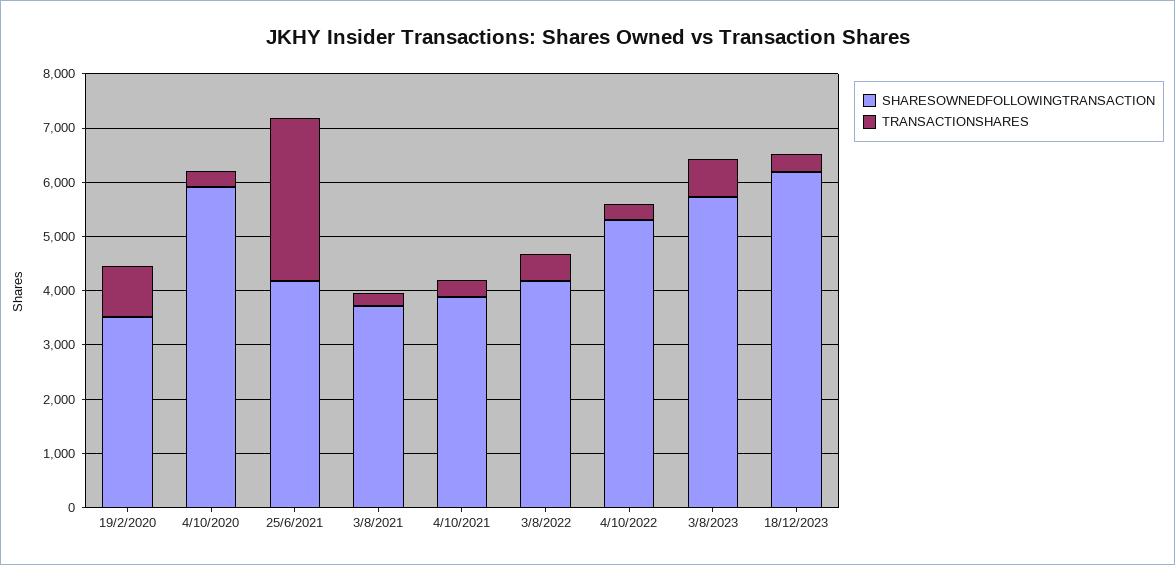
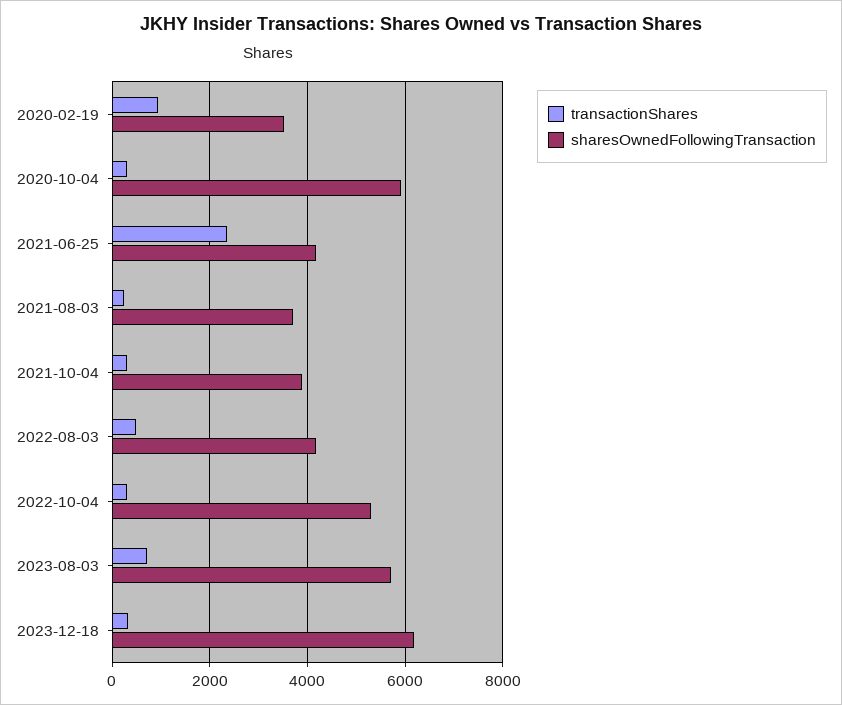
  {
    "SHARESOWNEDFOLLOWINGTRANSACTION": {
      "19/2/2020": 3600,
      "4/10/2020": 6000,
      "25/6/2021": 4200,
      "3/8/2021": 3800,
      "4/10/2021": 3800,
      "3/8/2022": 4200,
      "4/10/2022": 5400,
      "3/8/2023": 5800,
      "18/12/2023": 6200
    },
    "TRANSACTIONSHARES": {
      "19/2/2020": 1000,
      "4/10/2020": 400,
-     "25/6/2021": 3000,
+     "25/6/2021": 2400,
      "3/8/2021": 200,
      "4/10/2021": 400,
      "3/8/2022": 400,
      "4/10/2022": 400,
      "3/8/2023": 800,
      "18/12/2023": 400
    }
  }

